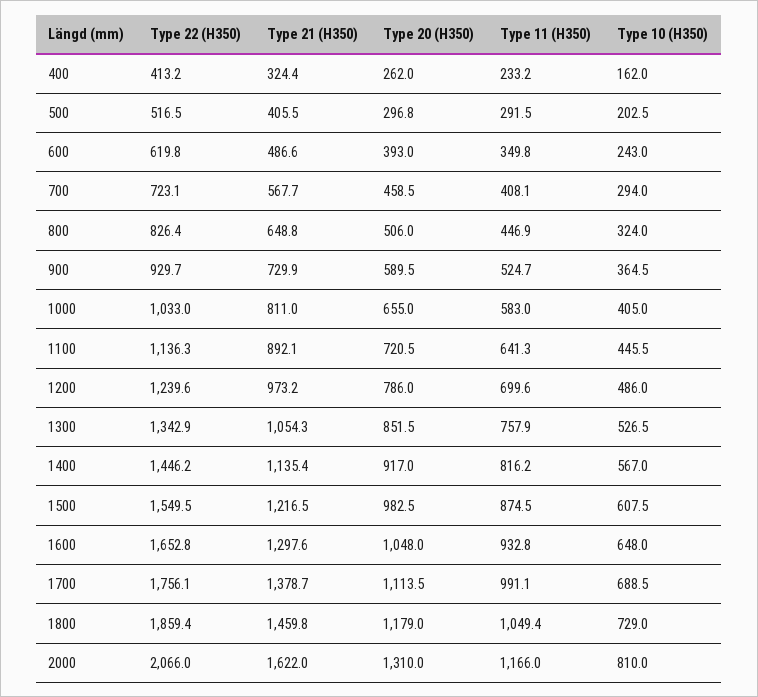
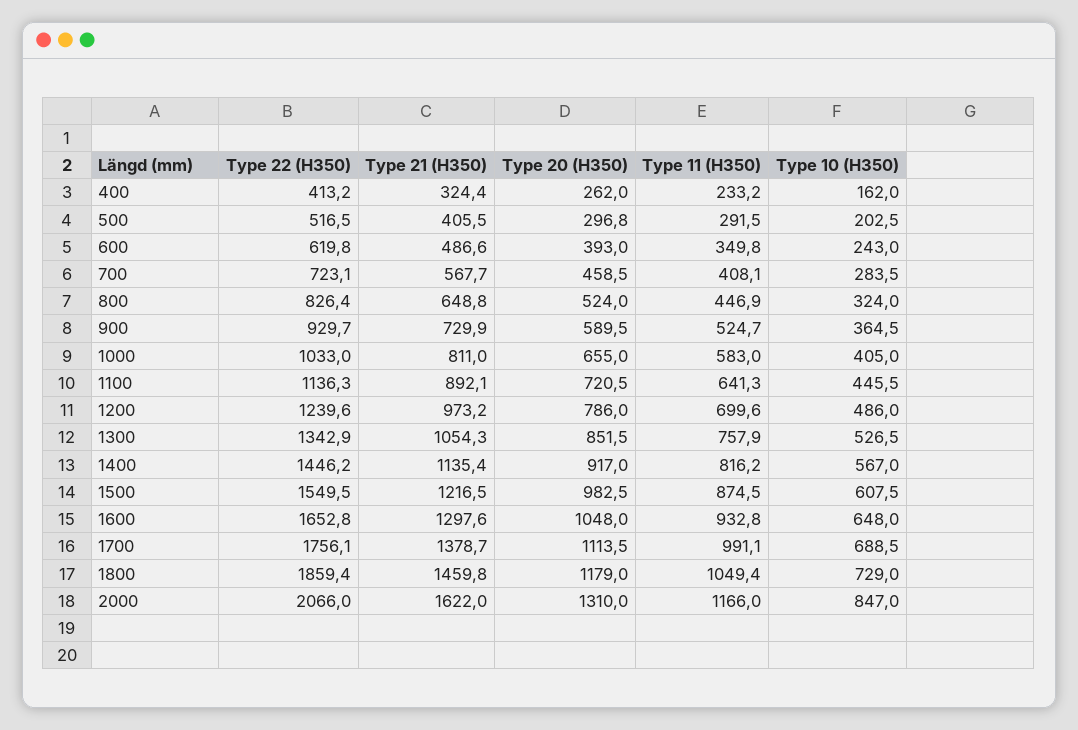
  {
    "Type 22 (H350)": {
      "400": 413.2,
      "500": 516.5,
      "600": 619.8,
      "700": 723.1,
      "800": 826.4,
      "900": 929.7,
      "1000": 1033,
      "1100": 1136.3,
      "1200": 1239.6,
      "1300": 1342.9,
      "1400": 1446.2,
      "1500": 1549.5,
      "1600": 1652.8,
      "1700": 1756.1,
      "1800": 1859.4,
      "2000": 2066
    },
    "Type 21 (H350)": {
      "400": 324.4,
      "500": 405.5,
      "600": 486.6,
      "700": 567.7,
      "800": 648.8,
      "900": 729.9,
      "1000": 811,
      "1100": 892.1,
      "1200": 973.2,
      "1300": 1054.3,
      "1400": 1135.4,
      "1500": 1216.5,
      "1600": 1297.6,
      "1700": 1378.7,
      "1800": 1459.8,
      "2000": 1622
    },
    "Type 20 (H350)": {
      "400": 262,
      "500": 296.8,
      "600": 393,
      "700": 458.5,
-     "800": 506,
+     "800": 524,
      "900": 589.5,
      "1000": 655,
      "1100": 720.5,
      "1200": 786,
      "1300": 851.5,
      "1400": 917,
      "1500": 982.5,
      "1600": 1048,
      "1700": 1113.5,
      "1800": 1179,
      "2000": 1310
    },
    "Type 11 (H350)": {
      "400": 233.2,
      "500": 291.5,
      "600": 349.8,
      "700": 408.1,
      "800": 446.9,
      "900": 524.7,
      "1000": 583,
      "1100": 641.3,
      "1200": 699.6,
      "1300": 757.9,
      "1400": 816.2,
      "1500": 874.5,
      "1600": 932.8,
      "1700": 991.1,
      "1800": 1049.4,
      "2000": 1166
    },
    "Type 10 (H350)": {
      "400": 162,
      "500": 202.5,
      "600": 243,
-     "700": 294,
+     "700": 283.5,
      "800": 324,
      "900": 364.5,
      "1000": 405,
      "1100": 445.5,
      "1200": 486,
      "1300": 526.5,
      "1400": 567,
      "1500": 607.5,
      "1600": 648,
      "1700": 688.5,
      "1800": 729,
-     "2000": 810
+     "2000": 847
    }
  }

